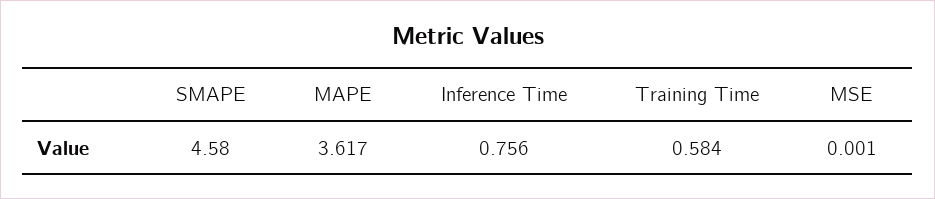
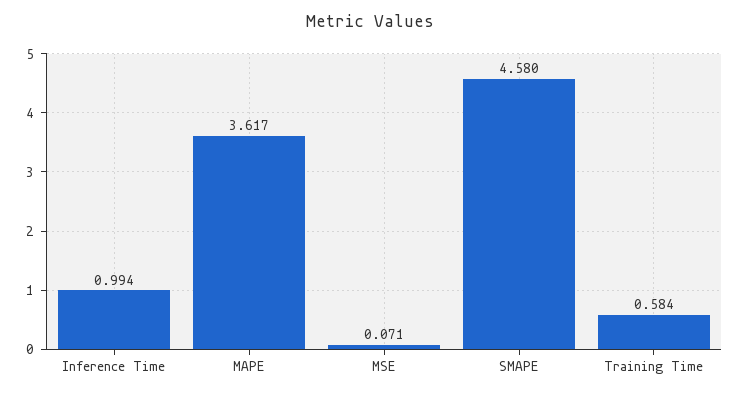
  {
    "SMAPE": 4.58,
    "MAPE": 3.617,
-   "Inference Time": 0.756,
+   "Inference Time": 0.994,
    "Training Time": 0.584,
-   "MSE": 0.001
+   "MSE": 0.071
  }

